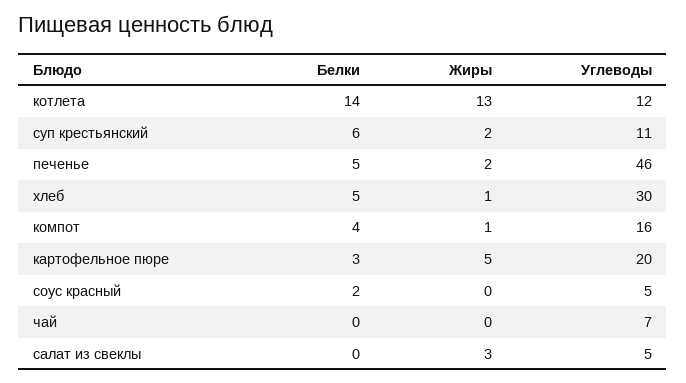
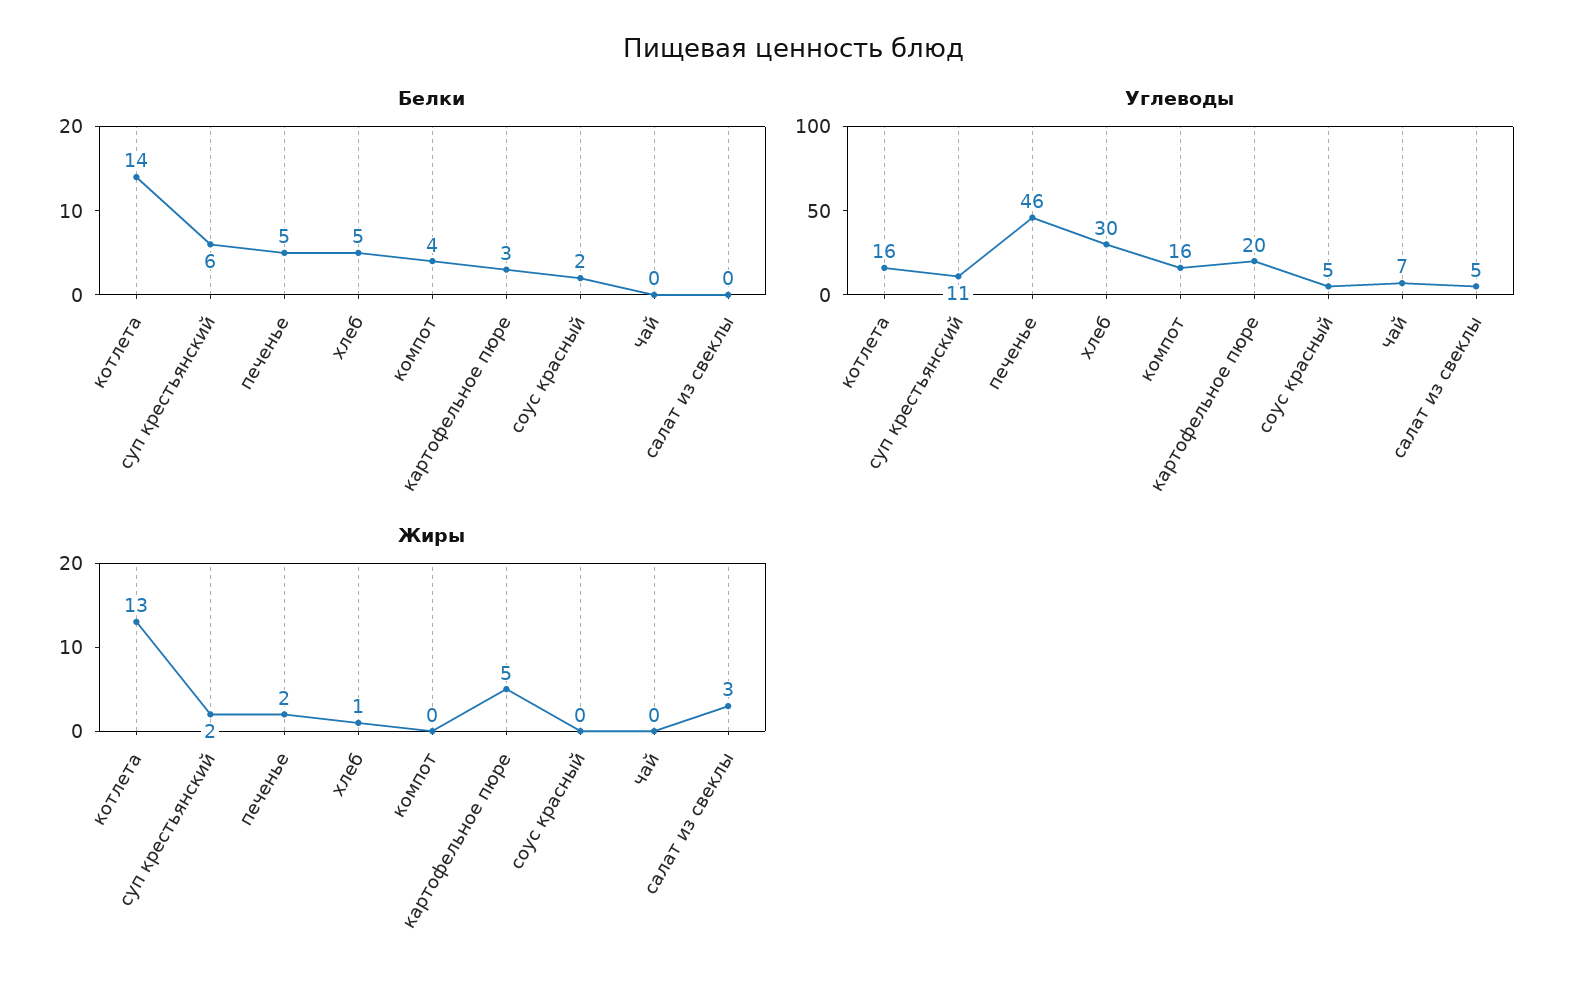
  {
    "Белки": {
      "котлета": 14,
      "суп крестьянский": 6,
      "печенье": 5,
      "хлеб": 5,
      "компот": 4,
      "картофельное пюре": 3,
      "соус красный": 2,
      "чай": 0,
      "салат из свеклы": 0
    },
    "Жиры": {
      "котлета": 13,
      "суп крестьянский": 2,
      "печенье": 2,
      "хлеб": 1,
-     "компот": 1,
+     "компот": 0,
      "картофельное пюре": 5,
      "соус красный": 0,
      "чай": 0,
      "салат из свеклы": 3
    },
    "Углеводы": {
-     "котлета": 12,
+     "котлета": 16,
      "суп крестьянский": 11,
      "печенье": 46,
      "хлеб": 30,
      "компот": 16,
      "картофельное пюре": 20,
      "соус красный": 5,
      "чай": 7,
      "салат из свеклы": 5
    }
  }

